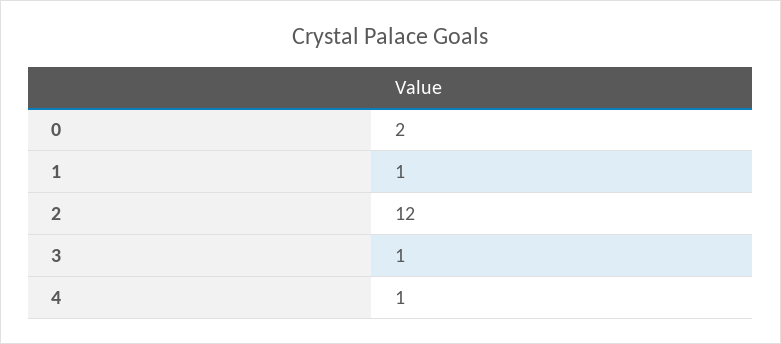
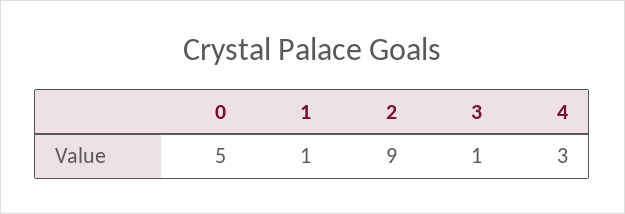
  {
-   "0": 2,
+   "0": 5,
    "1": 1,
-   "2": 12,
+   "2": 9,
    "3": 1,
-   "4": 1
+   "4": 3
  }

